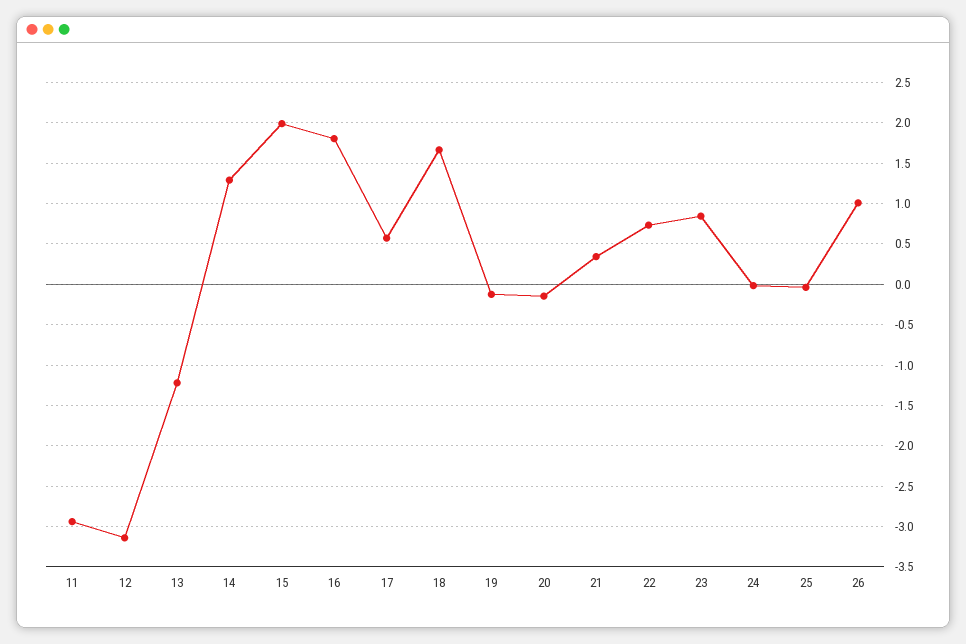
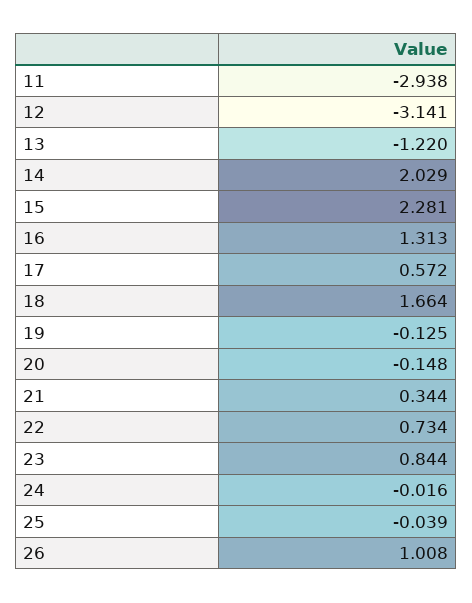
  {
    "11": -2.938,
    "12": -3.141,
    "13": -1.22,
-   "14": 1.3,
+   "14": 2.029,
-   "15": 2,
+   "15": 2.281,
-   "16": 1.8,
+   "16": 1.313,
    "17": 0.572,
    "18": 1.664,
    "19": -0.125,
    "20": -0.148,
    "21": 0.344,
    "22": 0.734,
    "23": 0.844,
    "24": -0.016,
    "25": -0.039,
    "26": 1.008
  }

